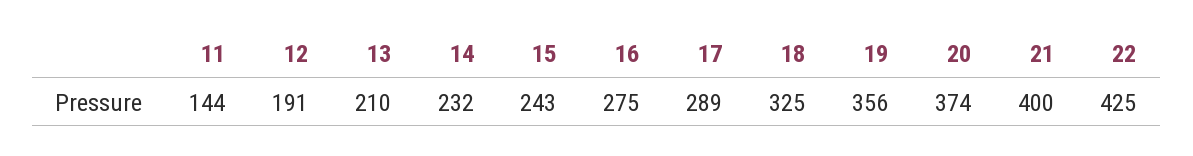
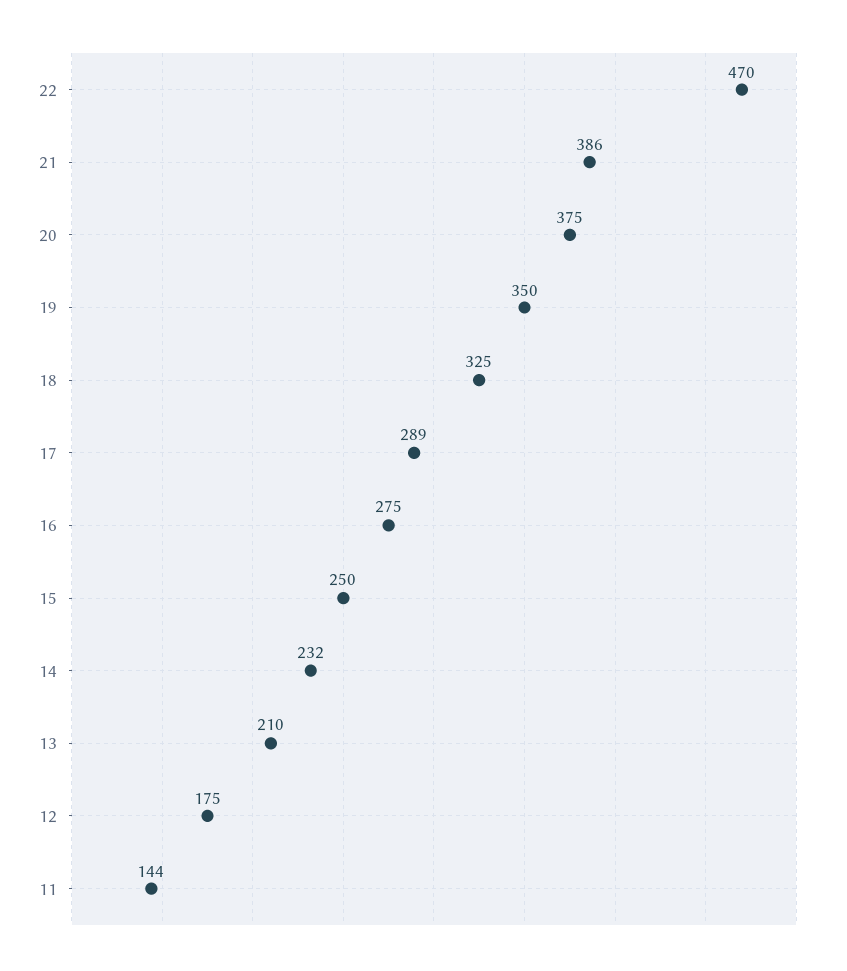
  {
    "11": 144,
-   "12": 191,
+   "12": 175,
    "13": 210,
    "14": 232,
-   "15": 243,
+   "15": 250,
    "16": 275,
    "17": 289,
    "18": 325,
-   "19": 356,
+   "19": 350,
-   "20": 374,
+   "20": 375,
-   "21": 400,
+   "21": 386,
-   "22": 425
+   "22": 470
  }

